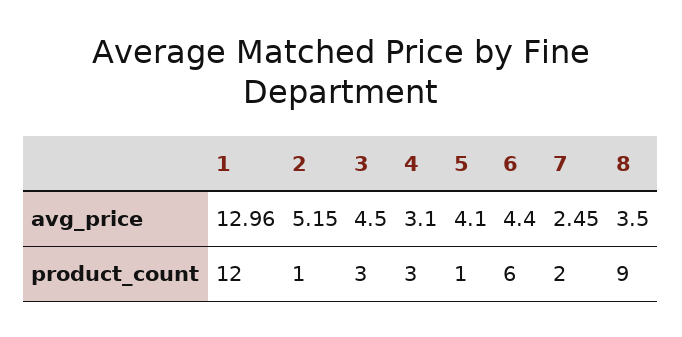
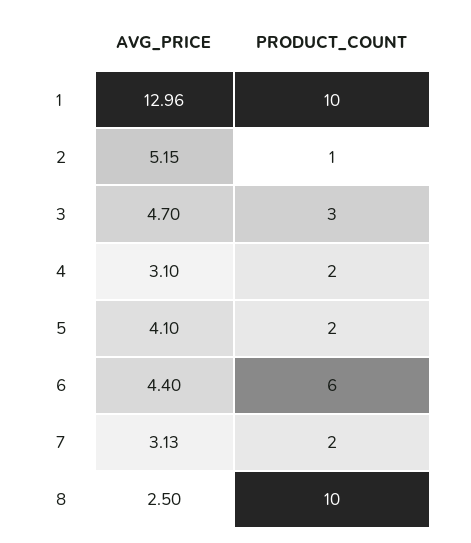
  {
    "1": {
      "avg_price": 12.96,
-     "product_count": 12
+     "product_count": 10
    },
    "2": {
      "avg_price": 5.15,
      "product_count": 1
    },
    "3": {
-     "avg_price": 4.5,
+     "avg_price": 4.7,
      "product_count": 3
    },
    "4": {
      "avg_price": 3.1,
-     "product_count": 3
+     "product_count": 2
    },
    "5": {
      "avg_price": 4.1,
-     "product_count": 1
+     "product_count": 2
    },
    "6": {
      "avg_price": 4.4,
      "product_count": 6
    },
    "7": {
-     "avg_price": 2.45,
+     "avg_price": 3.13,
      "product_count": 2
    },
    "8": {
-     "avg_price": 3.5,
+     "avg_price": 2.5,
-     "product_count": 9
+     "product_count": 10
    }
  }

